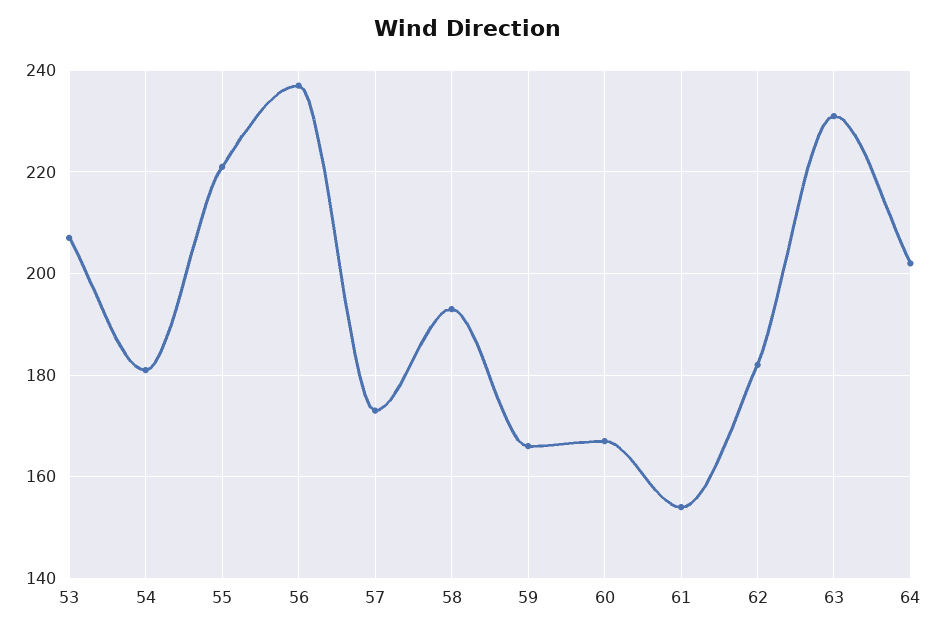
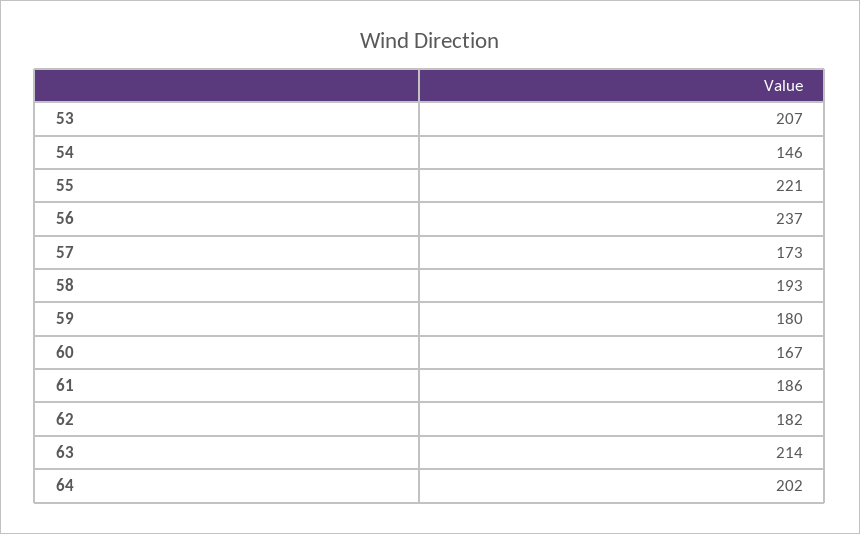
  {
    "53": 207,
-   "54": 180,
+   "54": 146,
    "55": 221,
    "56": 237,
    "57": 173,
    "58": 193,
-   "59": 165,
+   "59": 180,
    "60": 167,
-   "61": 155,
+   "61": 186,
    "62": 182,
-   "63": 230,
+   "63": 214,
    "64": 202
  }

